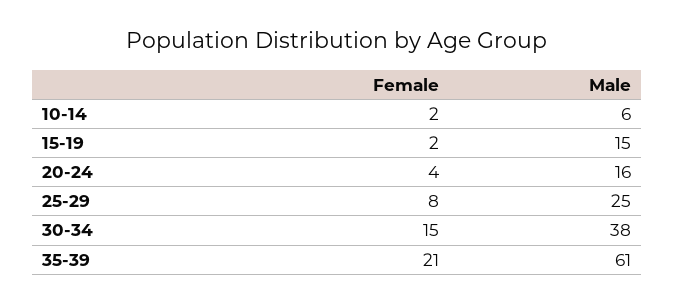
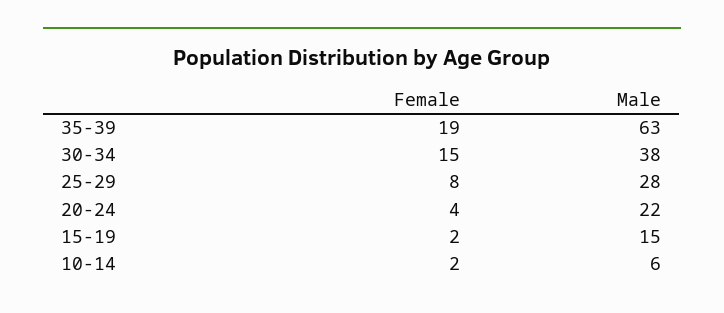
  {
    "Female": {
      "10-14": 2,
      "15-19": 2,
      "20-24": 4,
      "25-29": 8,
      "30-34": 15,
-     "35-39": 21
+     "35-39": 19
    },
    "Male": {
      "10-14": 6,
      "15-19": 15,
-     "20-24": 16,
+     "20-24": 22,
-     "25-29": 25,
+     "25-29": 28,
      "30-34": 38,
-     "35-39": 61
+     "35-39": 63
    }
  }

